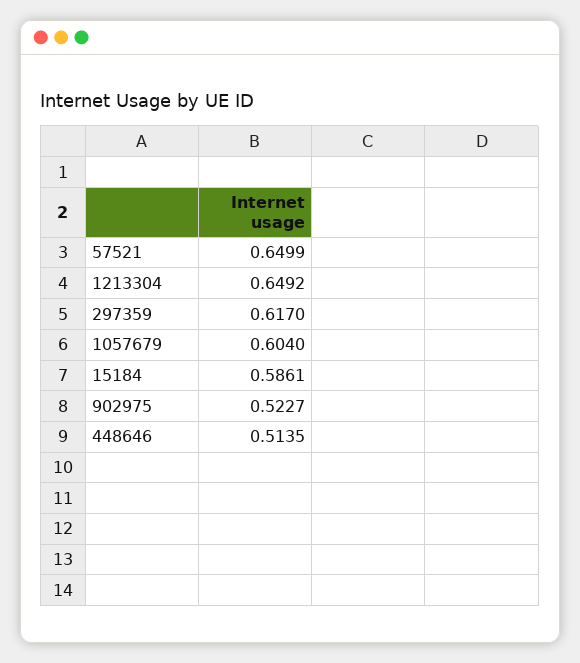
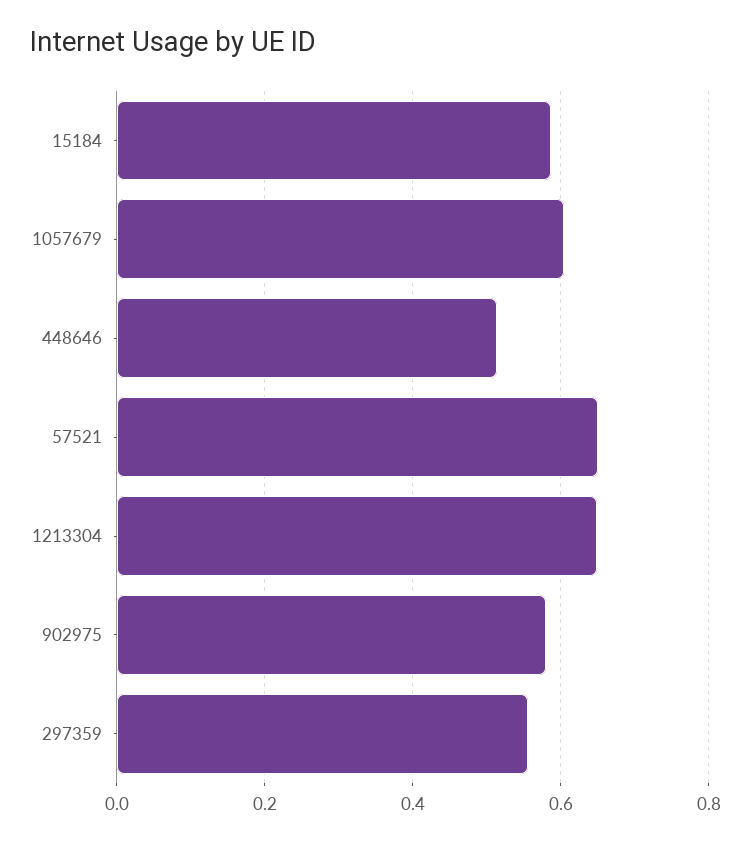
  {
    "57521": 0.6499,
    "1213304": 0.6492,
-   "297359": 0.617,
+   "297359": 0.56,
    "1057679": 0.604,
    "15184": 0.5861,
-   "902975": 0.5227,
+   "902975": 0.58,
    "448646": 0.5135
  }

